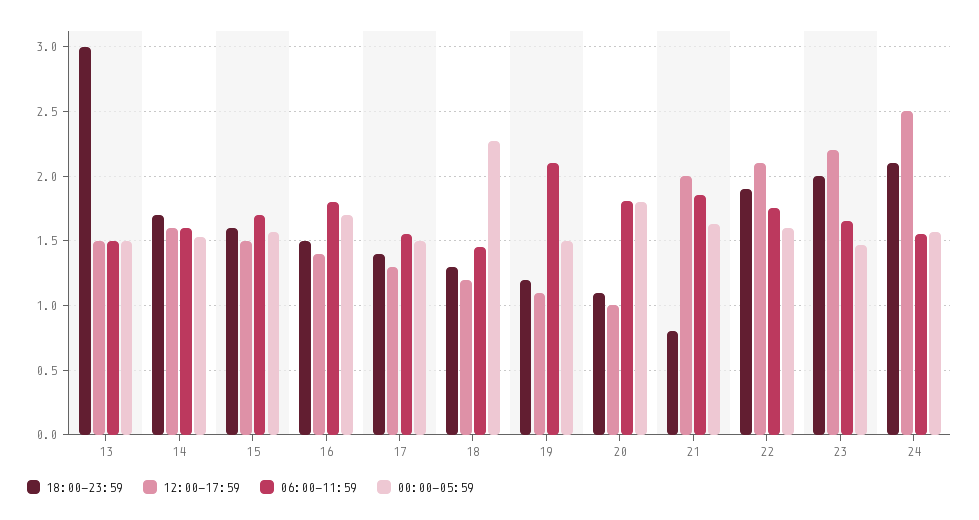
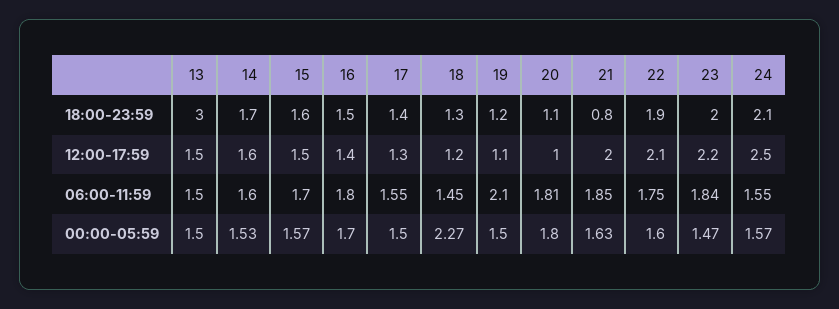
  {
    "18:00-23:59": {
      "13": 3,
      "14": 1.7,
      "15": 1.6,
      "16": 1.5,
      "17": 1.4,
      "18": 1.3,
      "19": 1.2,
      "20": 1.1,
      "21": 0.8,
      "22": 1.9,
      "23": 2,
      "24": 2.1
    },
    "12:00-17:59": {
      "13": 1.5,
      "14": 1.6,
      "15": 1.5,
      "16": 1.4,
      "17": 1.3,
      "18": 1.2,
      "19": 1.1,
      "20": 1,
      "21": 2,
      "22": 2.1,
      "23": 2.2,
      "24": 2.5
    },
    "06:00-11:59": {
      "13": 1.5,
      "14": 1.6,
      "15": 1.7,
      "16": 1.8,
      "17": 1.55,
      "18": 1.45,
      "19": 2.1,
      "20": 1.81,
      "21": 1.85,
      "22": 1.75,
-     "23": 1.65,
+     "23": 1.84,
      "24": 1.55
    },
    "00:00-05:59": {
      "13": 1.5,
      "14": 1.53,
      "15": 1.57,
      "16": 1.7,
      "17": 1.5,
      "18": 2.27,
      "19": 1.5,
      "20": 1.8,
      "21": 1.63,
      "22": 1.6,
      "23": 1.47,
      "24": 1.57
    }
  }

